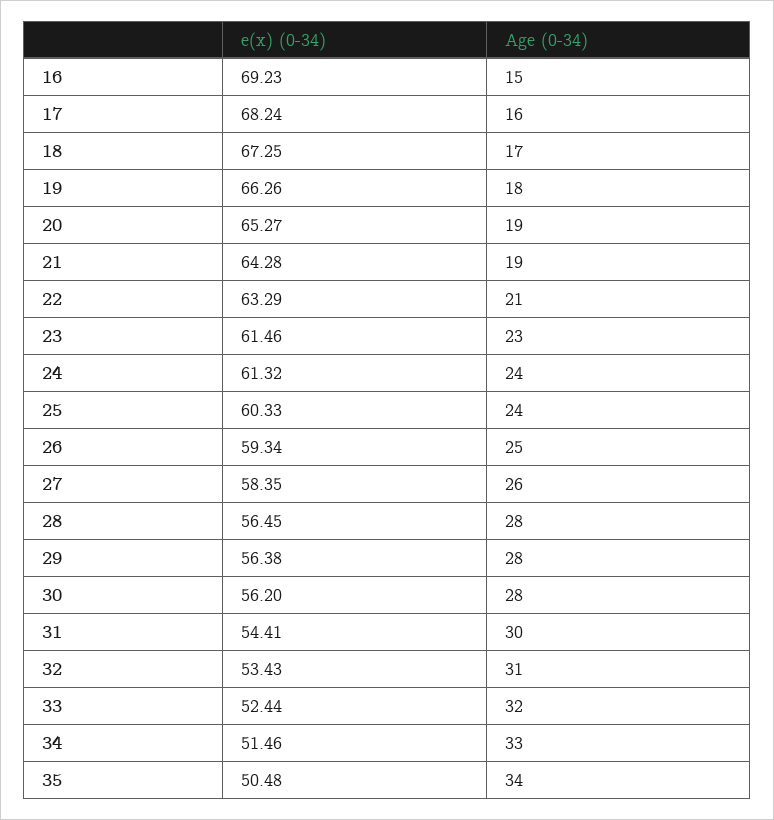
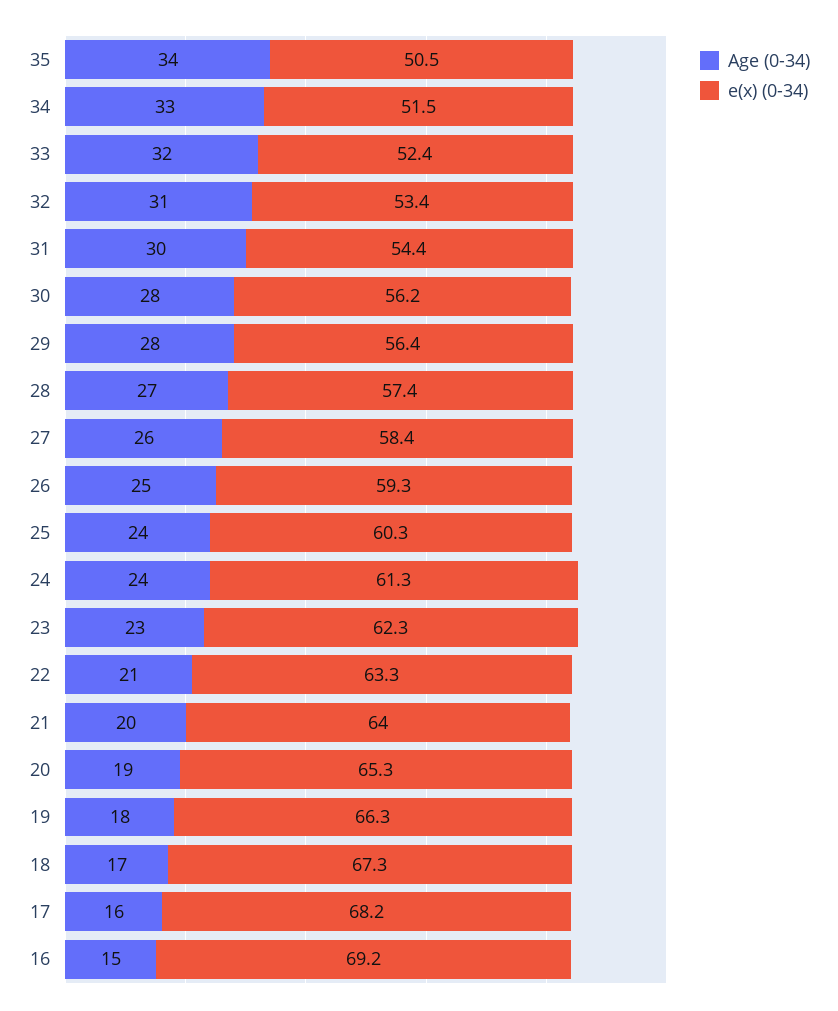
  {
    "e(x) (0-34)": {
      "16": 69.23,
      "17": 68.24,
      "18": 67.25,
      "19": 66.26,
      "20": 65.27,
-     "21": 64.28,
+     "21": 64,
      "22": 63.29,
-     "23": 61.46,
+     "23": 62.3,
      "24": 61.32,
      "25": 60.33,
      "26": 59.34,
      "27": 58.35,
-     "28": 56.45,
+     "28": 57.4,
      "29": 56.38,
      "30": 56.2,
      "31": 54.41,
      "32": 53.43,
      "33": 52.44,
      "34": 51.46,
      "35": 50.48
    },
    "Age (0-34)": {
      "16": 15,
      "17": 16,
      "18": 17,
      "19": 18,
      "20": 19,
-     "21": 19,
+     "21": 20,
      "22": 21,
      "23": 23,
      "24": 24,
      "25": 24,
      "26": 25,
      "27": 26,
-     "28": 28,
+     "28": 27,
      "29": 28,
      "30": 28,
      "31": 30,
      "32": 31,
      "33": 32,
      "34": 33,
      "35": 34
    }
  }

